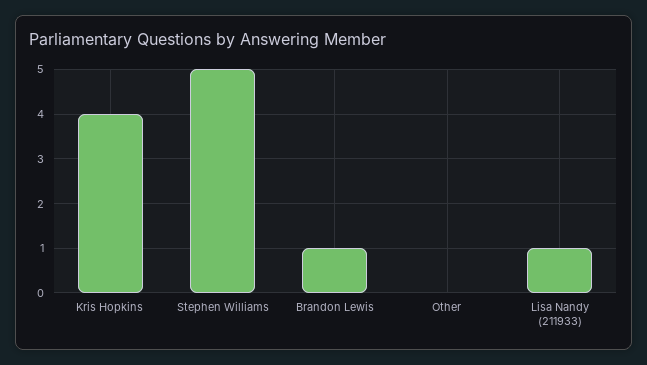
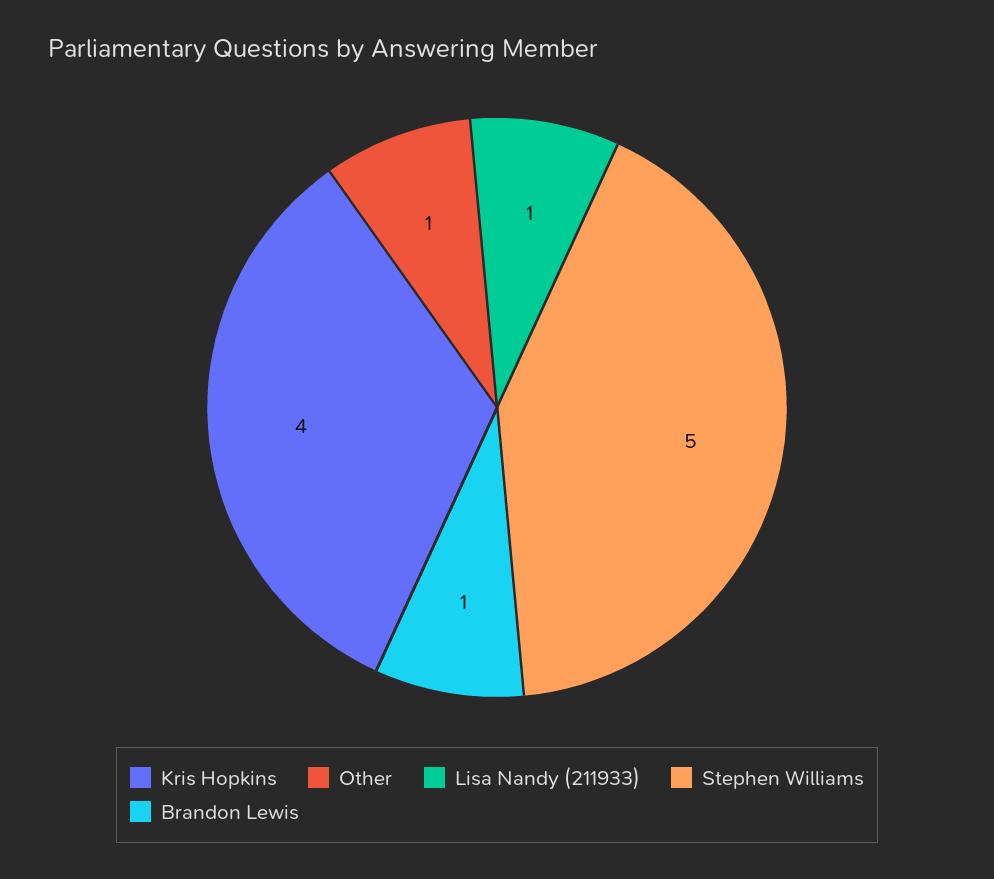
  {
    "Kris Hopkins": 4,
    "Stephen Williams": 5,
    "Brandon Lewis": 1,
-   "Other": 0,
+   "Other": 1,
    "Lisa Nandy (211933)": 1
  }

